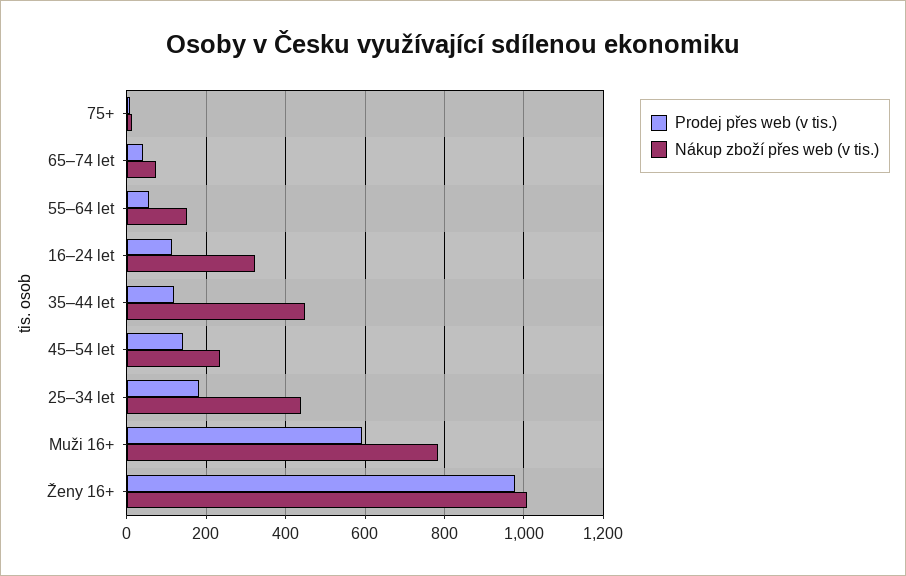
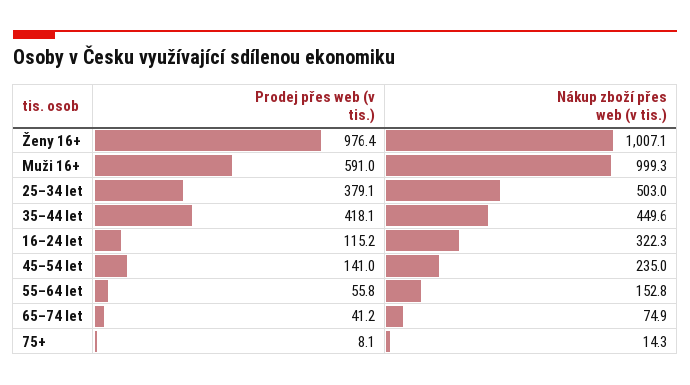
  {
    "Prodej přes web (v tis.)": {
      "75+": 8.1,
      "65–74 let": 41.2,
      "55–64 let": 55.8,
      "16–24 let": 115.2,
-     "35–44 let": 120,
+     "35–44 let": 418.1,
      "45–54 let": 141,
-     "25–34 let": 180,
+     "25–34 let": 379.1,
      "Muži 16+": 591,
      "Ženy 16+": 976.4
    },
    "Nákup zboží přes web (v tis.)": {
      "75+": 14.3,
      "65–74 let": 74.9,
      "55–64 let": 152.8,
      "16–24 let": 322.3,
      "35–44 let": 449.6,
      "45–54 let": 235,
-     "25–34 let": 440,
+     "25–34 let": 503,
-     "Muži 16+": 780,
+     "Muži 16+": 999.3,
      "Ženy 16+": 1007.1
    }
  }

